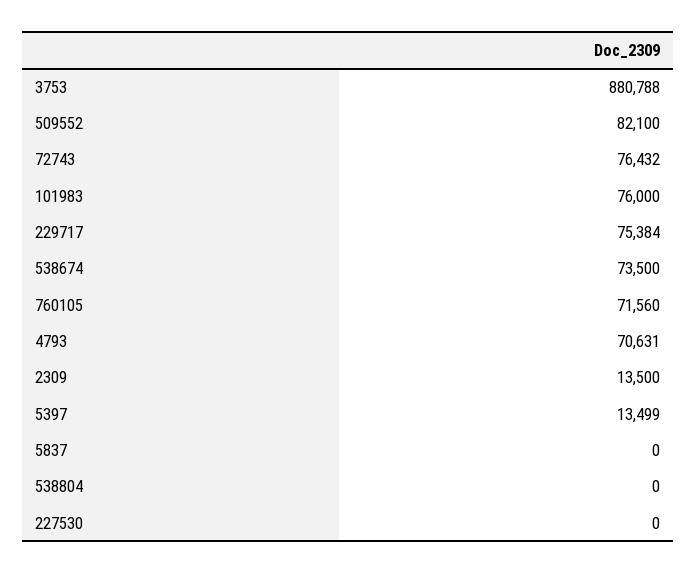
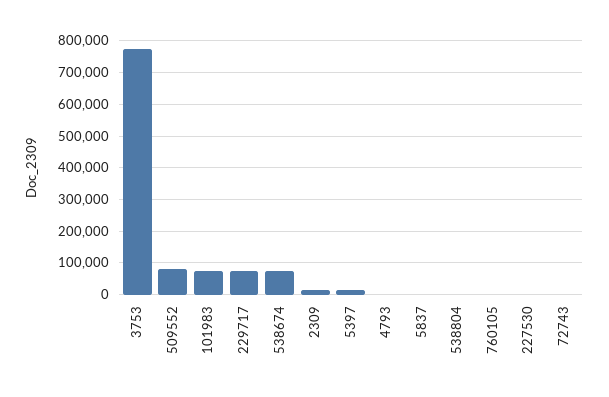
  {
-   "3753": 880788,
+   "3753": 780000,
    "509552": 82100,
-   "72743": 76432,
+   "72743": 0,
    "101983": 76000,
    "229717": 75384,
    "538674": 73500,
-   "760105": 71560,
+   "760105": 0,
-   "4793": 70631,
+   "4793": 0,
    "2309": 13500,
    "5397": 13499,
    "5837": 0,
    "538804": 0,
    "227530": 0
  }

